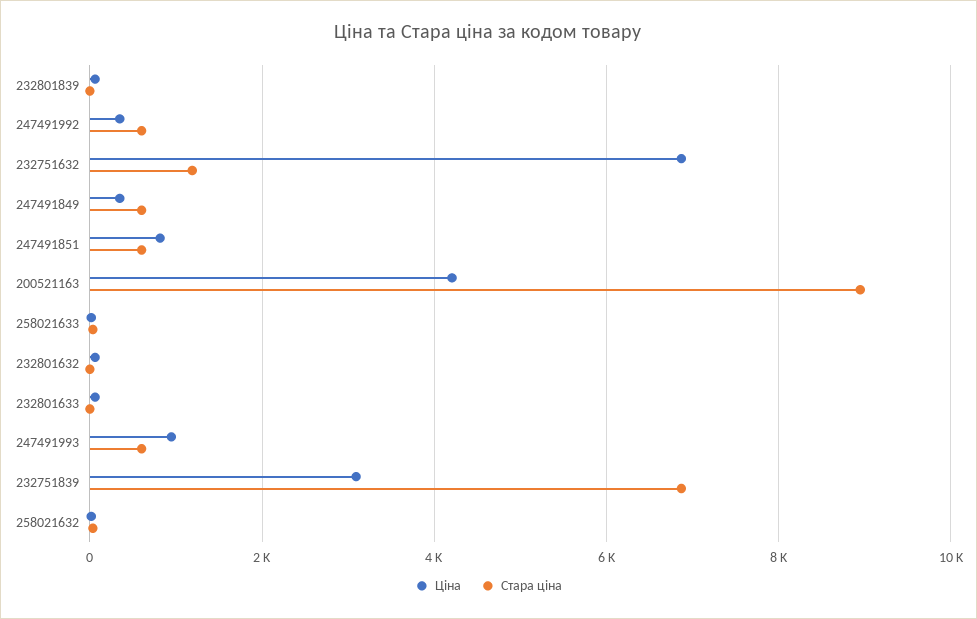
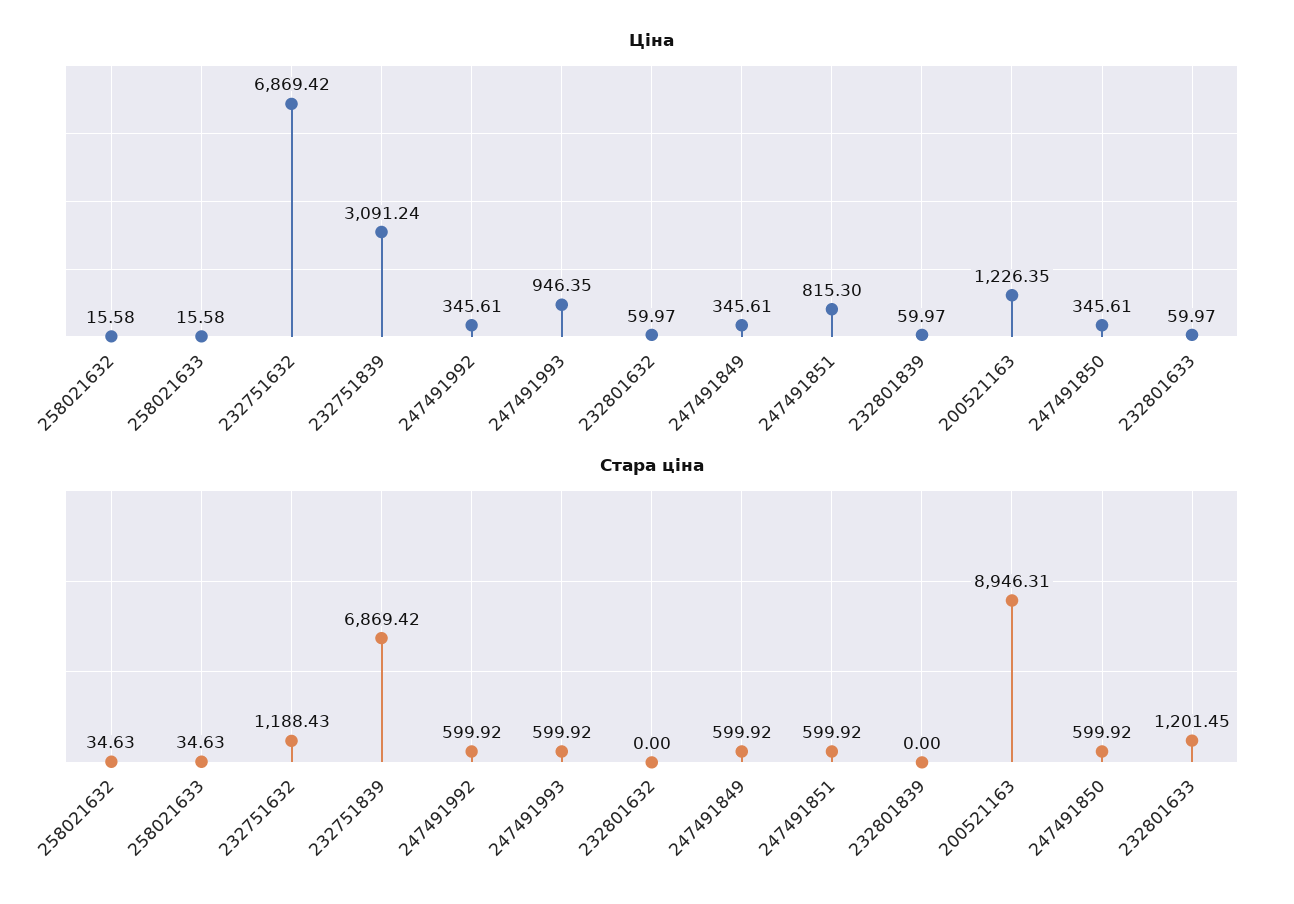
  {
    "Ціна": {
      "232801839": 59.97,
      "247491992": 345.61,
      "232751632": 6869.42,
      "247491849": 345.61,
      "247491851": 815.3,
-     "200521163": 4200,
+     "200521163": 1226.35,
      "258021633": 15.58,
      "232801632": 59.97,
      "232801633": 59.97,
      "247491993": 946.35,
      "232751839": 3091.24,
-     "258021632": 15.58
+     "258021632": 15.58,
+     "247491850": 345.61
    },
    "Стара ціна": {
      "232801839": 0,
      "247491992": 599.92,
      "232751632": 1188.43,
      "247491849": 599.92,
      "247491851": 599.92,
      "200521163": 8946.31,
      "258021633": 34.63,
      "232801632": 0,
-     "232801633": 0,
+     "232801633": 1201.45,
      "247491993": 599.92,
      "232751839": 6869.42,
-     "258021632": 34.63
+     "258021632": 34.63,
+     "247491850": 599.92
    }
  }

